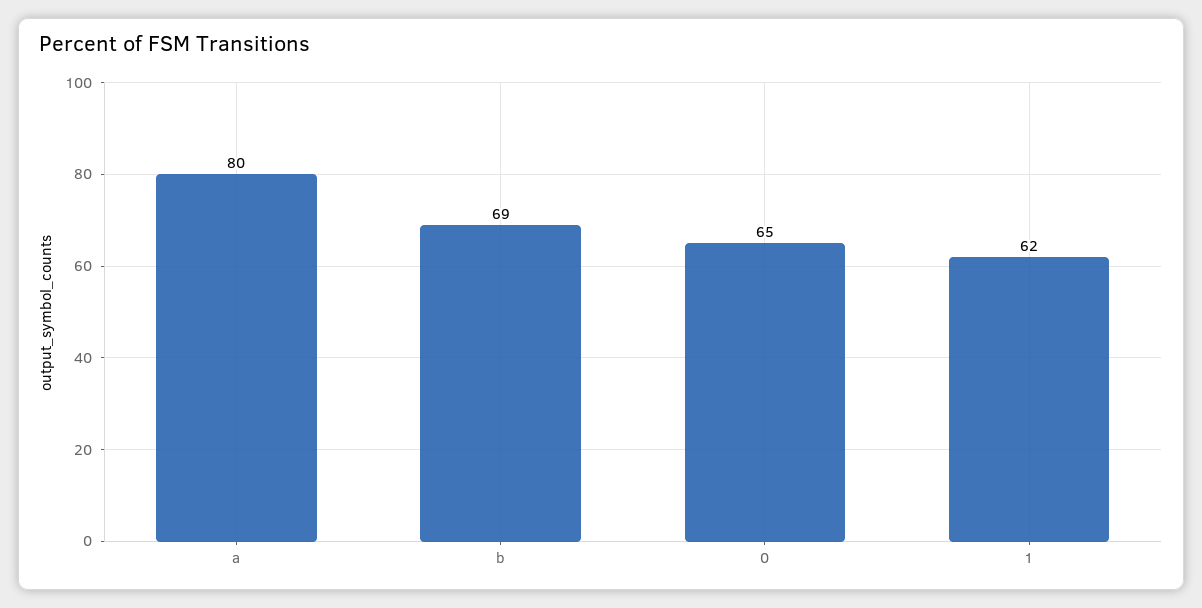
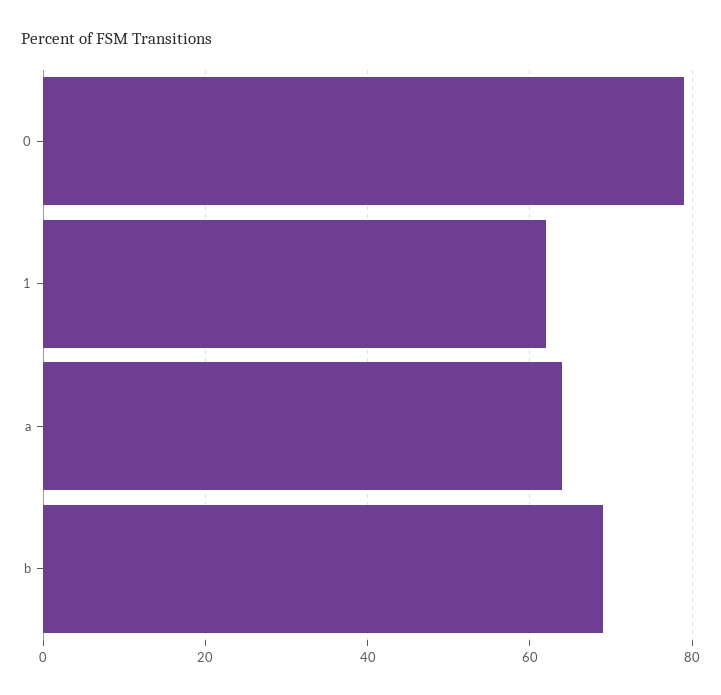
  {
-   "a": 80,
+   "a": 65,
    "b": 69,
-   "0": 65,
+   "0": 80,
    "1": 62
  }

